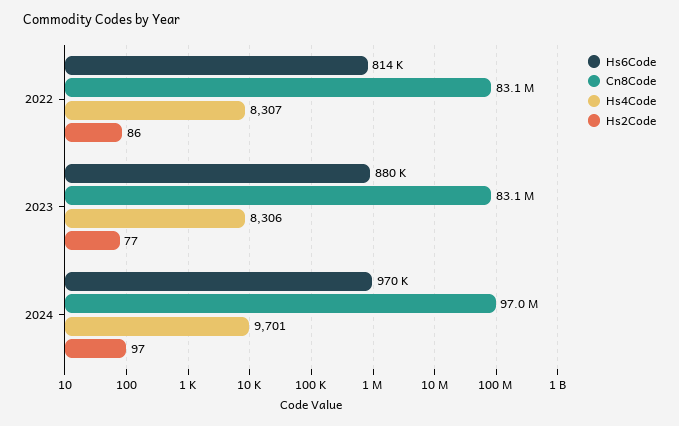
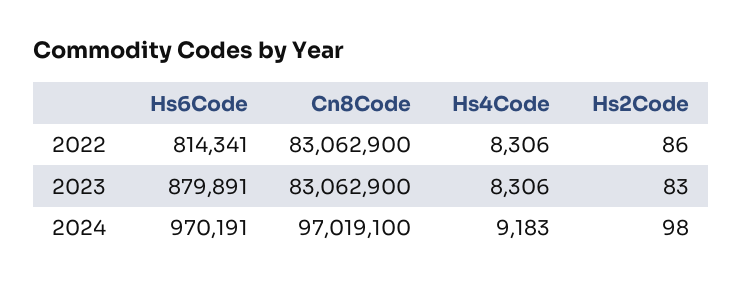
  {
    "Hs6Code": {
      "2022": 814341,
      "2023": 879891,
      "2024": 970191
    },
    "Cn8Code": {
      "2022": 83062900,
      "2023": 83062900,
      "2024": 97019100
    },
    "Hs4Code": {
-     "2022": 8307,
+     "2022": 8306,
      "2023": 8306,
-     "2024": 9701
+     "2024": 9183
    },
    "Hs2Code": {
      "2022": 86,
-     "2023": 77,
+     "2023": 83,
-     "2024": 97
+     "2024": 98
    }
  }

